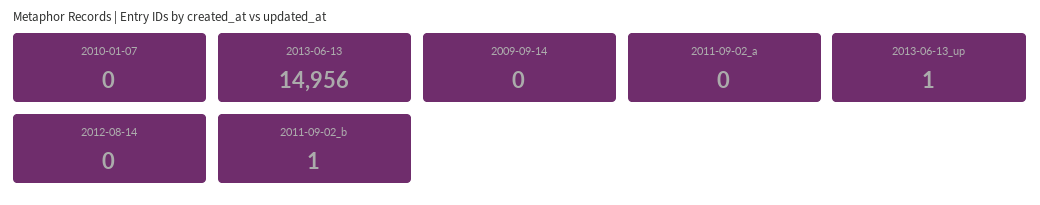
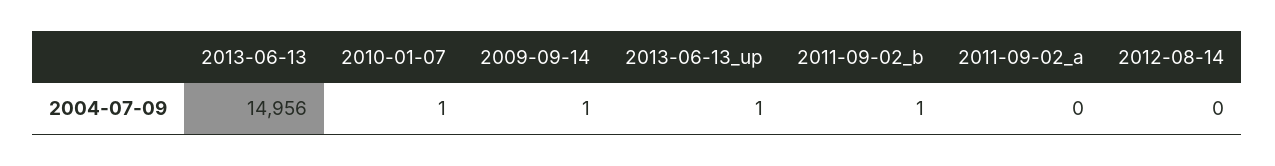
  {
-   "2010-01-07": 0,
+   "2010-01-07": 1,
    "2013-06-13": 14956,
-   "2009-09-14": 0,
+   "2009-09-14": 1,
    "2011-09-02_a": 0,
    "2013-06-13_up": 1,
    "2012-08-14": 0,
    "2011-09-02_b": 1
  }

